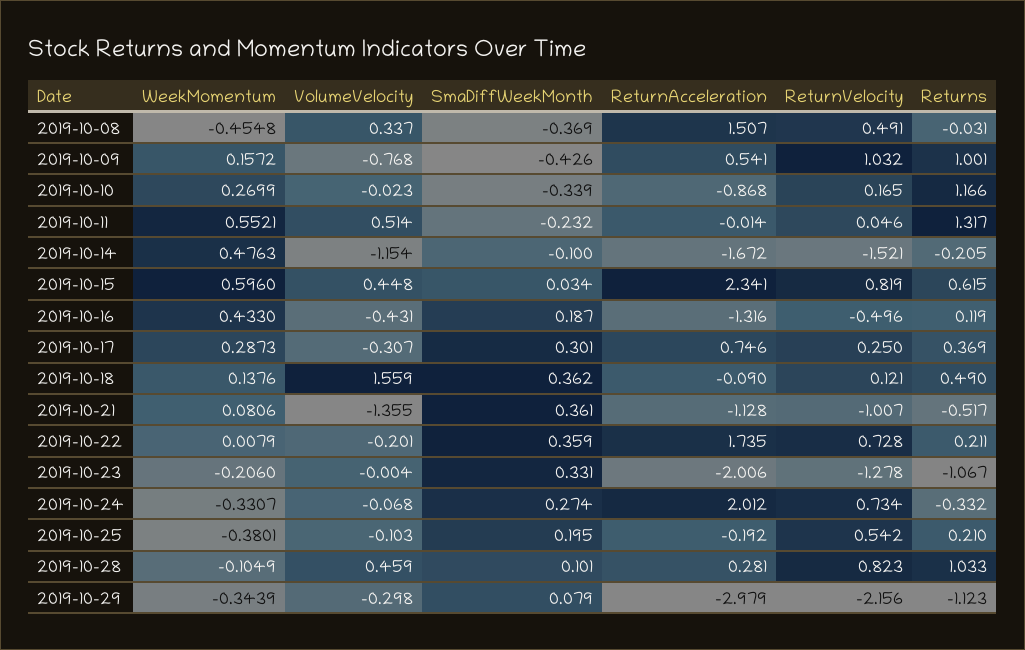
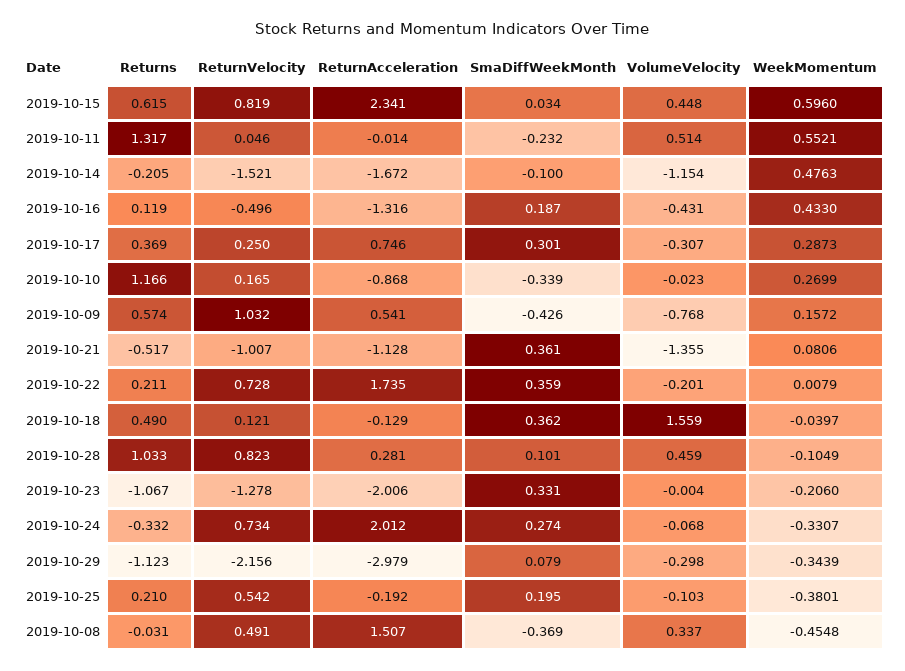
  {
    "WeekMomentum": {
      "2019-10-08": -0.4548,
      "2019-10-09": 0.1572,
      "2019-10-10": 0.2699,
      "2019-10-11": 0.5521,
      "2019-10-14": 0.4763,
      "2019-10-15": 0.596,
      "2019-10-16": 0.433,
      "2019-10-17": 0.2873,
-     "2019-10-18": 0.1376,
+     "2019-10-18": -0.0397,
      "2019-10-21": 0.0806,
      "2019-10-22": 0.0079,
      "2019-10-23": -0.206,
      "2019-10-24": -0.3307,
      "2019-10-25": -0.3801,
      "2019-10-28": -0.1049,
      "2019-10-29": -0.3439
    },
    "VolumeVelocity": {
      "2019-10-08": 0.337,
      "2019-10-09": -0.768,
      "2019-10-10": -0.023,
      "2019-10-11": 0.514,
      "2019-10-14": -1.154,
      "2019-10-15": 0.448,
      "2019-10-16": -0.431,
      "2019-10-17": -0.307,
      "2019-10-18": 1.559,
      "2019-10-21": -1.355,
      "2019-10-22": -0.201,
      "2019-10-23": -0.004,
      "2019-10-24": -0.068,
      "2019-10-25": -0.103,
      "2019-10-28": 0.459,
      "2019-10-29": -0.298
    },
    "SmaDiffWeekMonth": {
      "2019-10-08": -0.369,
      "2019-10-09": -0.426,
      "2019-10-10": -0.339,
      "2019-10-11": -0.232,
      "2019-10-14": -0.1,
      "2019-10-15": 0.034,
      "2019-10-16": 0.187,
      "2019-10-17": 0.301,
      "2019-10-18": 0.362,
      "2019-10-21": 0.361,
      "2019-10-22": 0.359,
      "2019-10-23": 0.331,
      "2019-10-24": 0.274,
      "2019-10-25": 0.195,
      "2019-10-28": 0.101,
      "2019-10-29": 0.079
    },
    "ReturnAcceleration": {
      "2019-10-08": 1.507,
      "2019-10-09": 0.541,
      "2019-10-10": -0.868,
      "2019-10-11": -0.014,
      "2019-10-14": -1.672,
      "2019-10-15": 2.341,
      "2019-10-16": -1.316,
      "2019-10-17": 0.746,
-     "2019-10-18": -0.09,
+     "2019-10-18": -0.129,
      "2019-10-21": -1.128,
      "2019-10-22": 1.735,
      "2019-10-23": -2.006,
      "2019-10-24": 2.012,
      "2019-10-25": -0.192,
      "2019-10-28": 0.281,
      "2019-10-29": -2.979
    },
    "ReturnVelocity": {
      "2019-10-08": 0.491,
      "2019-10-09": 1.032,
      "2019-10-10": 0.165,
      "2019-10-11": 0.046,
      "2019-10-14": -1.521,
      "2019-10-15": 0.819,
      "2019-10-16": -0.496,
      "2019-10-17": 0.25,
      "2019-10-18": 0.121,
      "2019-10-21": -1.007,
      "2019-10-22": 0.728,
      "2019-10-23": -1.278,
      "2019-10-24": 0.734,
      "2019-10-25": 0.542,
      "2019-10-28": 0.823,
      "2019-10-29": -2.156
    },
    "Returns": {
      "2019-10-08": -0.031,
-     "2019-10-09": 1.001,
+     "2019-10-09": 0.574,
      "2019-10-10": 1.166,
      "2019-10-11": 1.317,
      "2019-10-14": -0.205,
      "2019-10-15": 0.615,
      "2019-10-16": 0.119,
      "2019-10-17": 0.369,
      "2019-10-18": 0.49,
      "2019-10-21": -0.517,
      "2019-10-22": 0.211,
      "2019-10-23": -1.067,
      "2019-10-24": -0.332,
      "2019-10-25": 0.21,
      "2019-10-28": 1.033,
      "2019-10-29": -1.123
    }
  }

